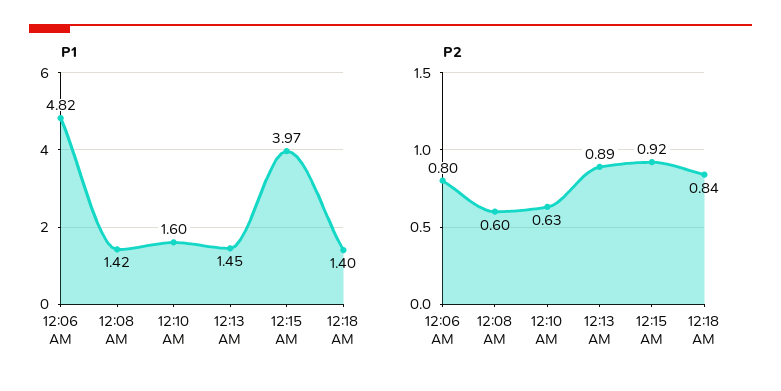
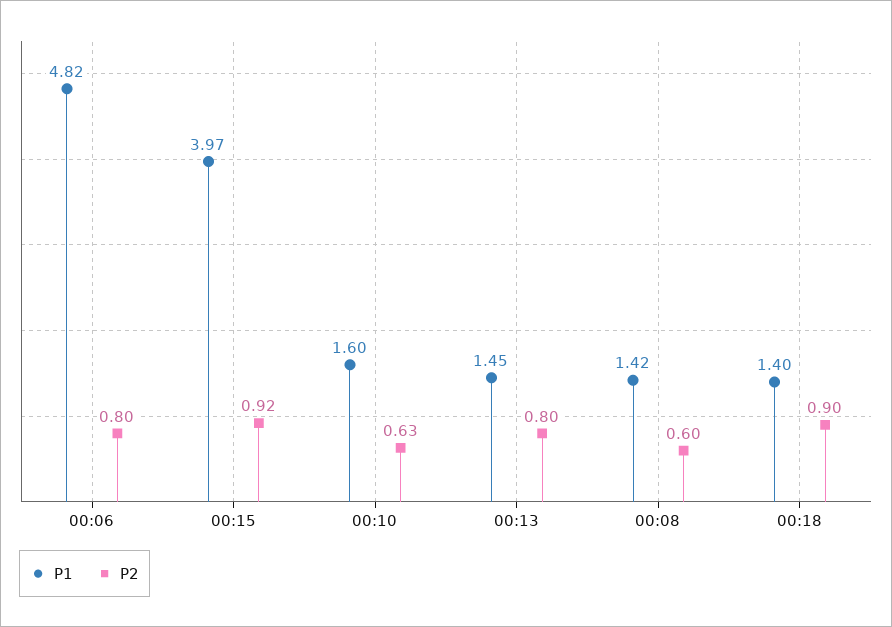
  {
    "P1": {
      "12:06 AM": 4.82,
      "12:08 AM": 1.42,
      "12:10 AM": 1.6,
      "12:13 AM": 1.45,
      "12:15 AM": 3.97,
      "12:18 AM": 1.4
    },
    "P2": {
      "12:06 AM": 0.8,
      "12:08 AM": 0.6,
      "12:10 AM": 0.63,
-     "12:13 AM": 0.89,
+     "12:13 AM": 0.8,
      "12:15 AM": 0.92,
-     "12:18 AM": 0.84
+     "12:18 AM": 0.9
    }
  }

